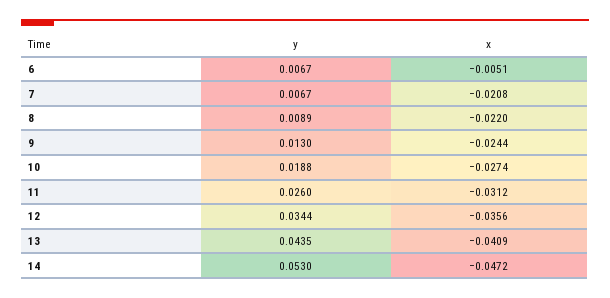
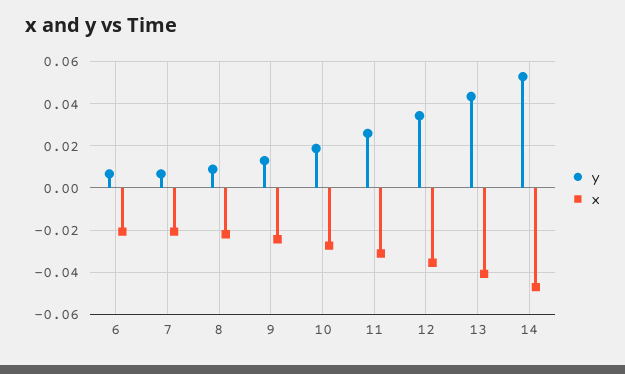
  {
    "y": {
      "6": 0.0067,
      "7": 0.0067,
      "8": 0.0089,
      "9": 0.013,
      "10": 0.0188,
      "11": 0.026,
      "12": 0.0344,
      "13": 0.0435,
      "14": 0.053
    },
    "x": {
-     "6": -0.0051,
+     "6": -0.02,
      "7": -0.0208,
      "8": -0.022,
      "9": -0.0244,
      "10": -0.0274,
      "11": -0.0312,
      "12": -0.0356,
      "13": -0.0409,
      "14": -0.0472
    }
  }

